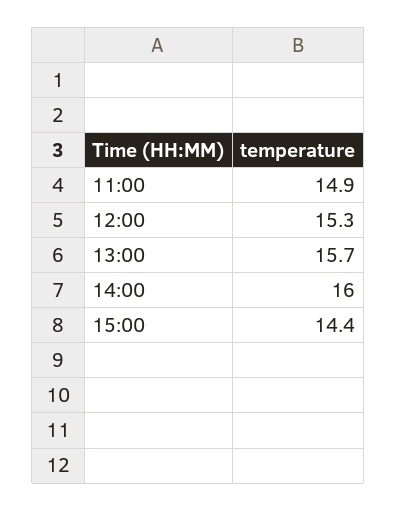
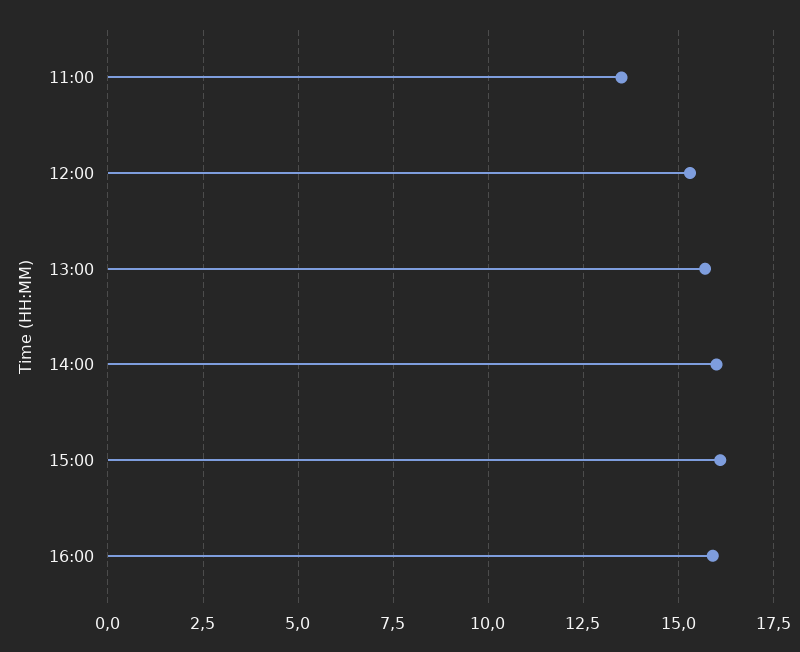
  {
-   "11:00": 14.9,
+   "11:00": 13.5,
    "12:00": 15.3,
    "13:00": 15.7,
    "14:00": 16,
-   "15:00": 14.4
+   "15:00": 16,
+   "16:00": 16
  }

